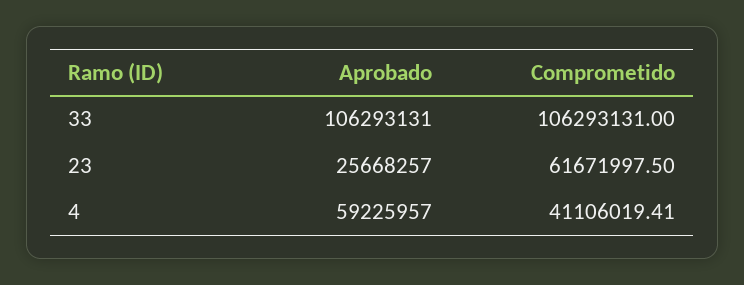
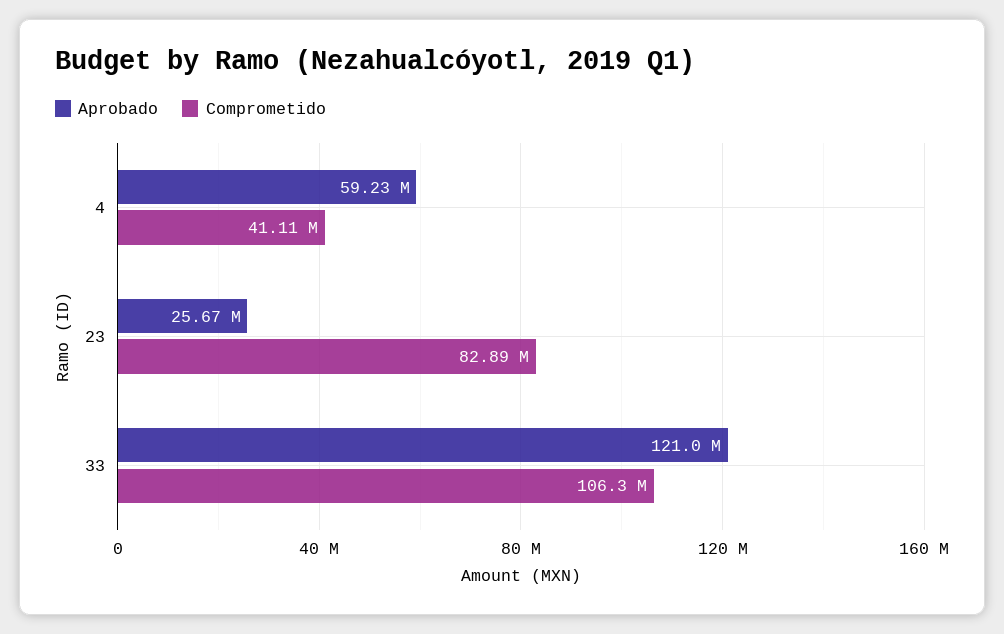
  {
    "Aprobado": {
-     "33": 106293131,
+     "33": 121000000,
      "23": 25668257,
      "4": 59225957
    },
    "Comprometido": {
      "33": 106293131,
-     "23": 61671997.5,
+     "23": 82890000,
      "4": 41106019.41
    }
  }

